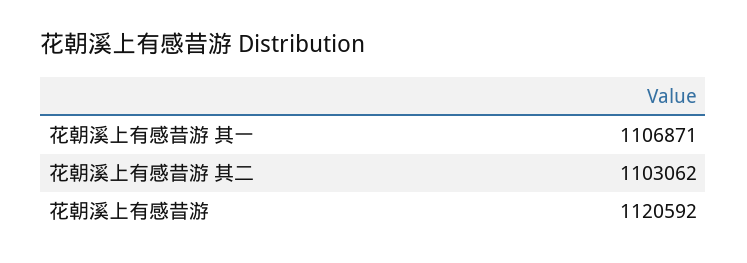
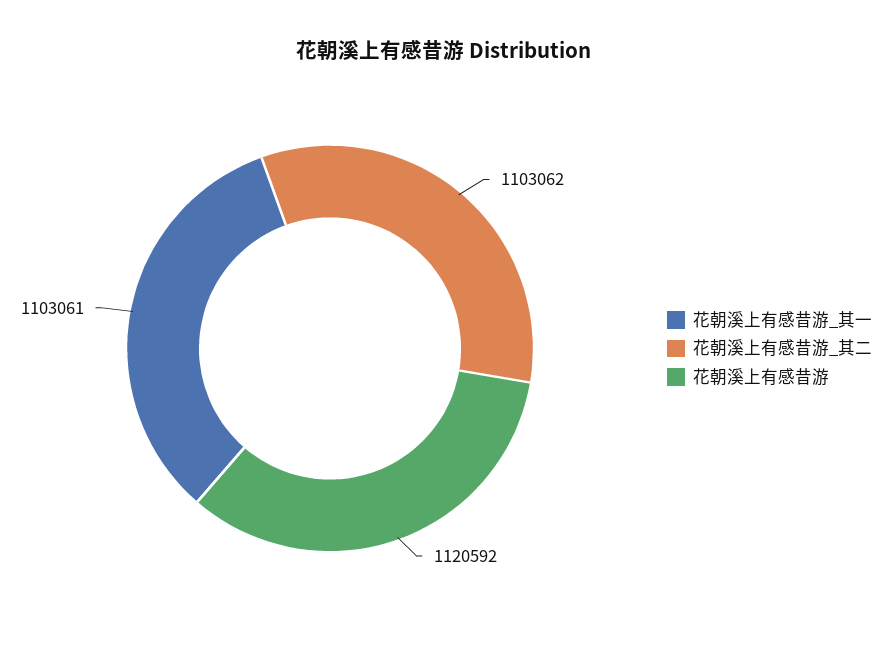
  {
-   "花朝溪上有感昔游 其一": 1106871,
+   "花朝溪上有感昔游 其一": 1103061,
    "花朝溪上有感昔游 其二": 1103062,
    "花朝溪上有感昔游": 1120592
  }

